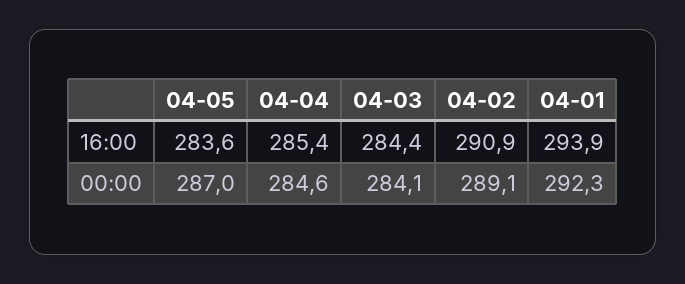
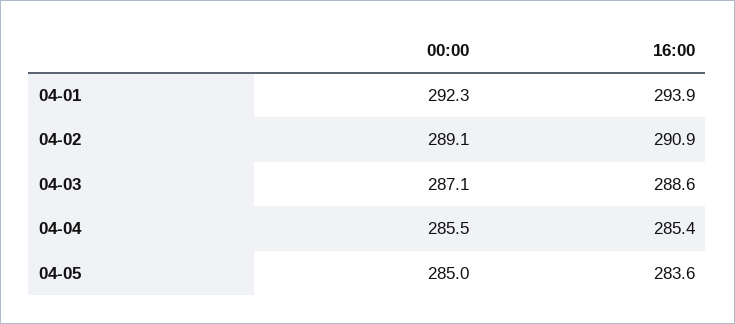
  {
    "04-05": {
      "16:00": 283.6,
-     "00:00": 287
+     "00:00": 285
    },
    "04-04": {
      "16:00": 285.4,
-     "00:00": 284.6
+     "00:00": 285.5
    },
    "04-03": {
-     "16:00": 284.4,
+     "16:00": 288.6,
-     "00:00": 284.1
+     "00:00": 287.1
    },
    "04-02": {
      "16:00": 290.9,
      "00:00": 289.1
    },
    "04-01": {
      "16:00": 293.9,
      "00:00": 292.3
    }
  }

